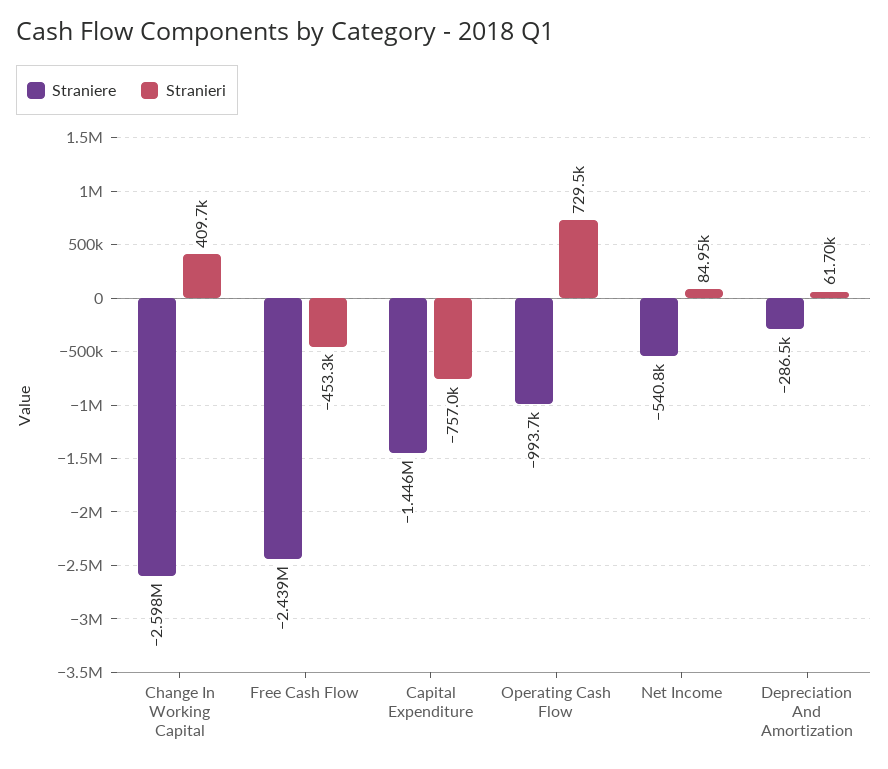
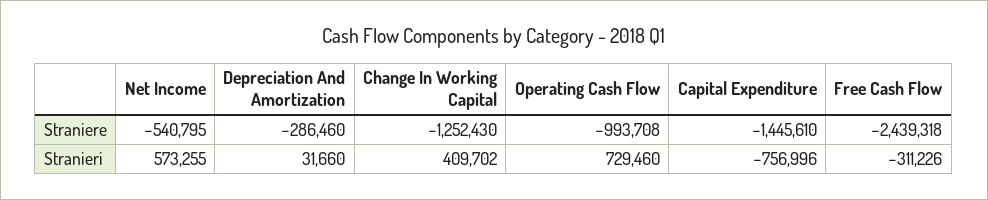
  {
    "Straniere": {
-     "Change In Working Capital": -2598000,
+     "Change In Working Capital": -1252430,
      "Free Cash Flow": -2439318,
      "Capital Expenditure": -1445610,
      "Operating Cash Flow": -993708,
      "Net Income": -540795,
      "Depreciation And Amortization": -286460
    },
    "Stranieri": {
      "Change In Working Capital": 409702,
-     "Free Cash Flow": -453300,
+     "Free Cash Flow": -311226,
      "Capital Expenditure": -756996,
      "Operating Cash Flow": 729460,
-     "Net Income": 84950,
+     "Net Income": 573255,
-     "Depreciation And Amortization": 61700
+     "Depreciation And Amortization": 31660
    }
  }

